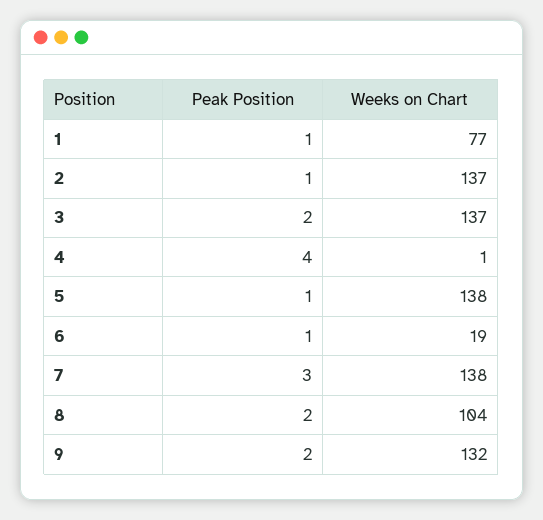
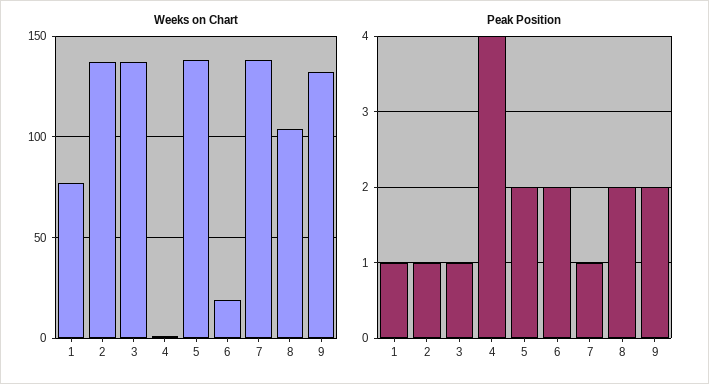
  {
    "Peak Position": {
      "1": 1,
      "2": 1,
-     "3": 2,
+     "3": 1,
      "4": 4,
-     "5": 1,
+     "5": 2,
-     "6": 1,
+     "6": 2,
-     "7": 3,
+     "7": 1,
      "8": 2,
      "9": 2
    },
    "Weeks on Chart": {
      "1": 77,
      "2": 137,
      "3": 137,
      "4": 1,
      "5": 138,
      "6": 19,
      "7": 138,
      "8": 104,
      "9": 132
    }
  }

